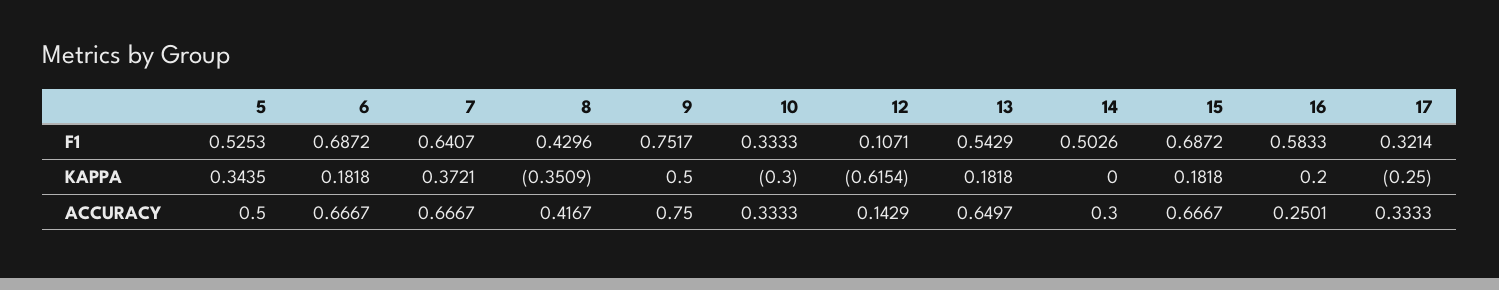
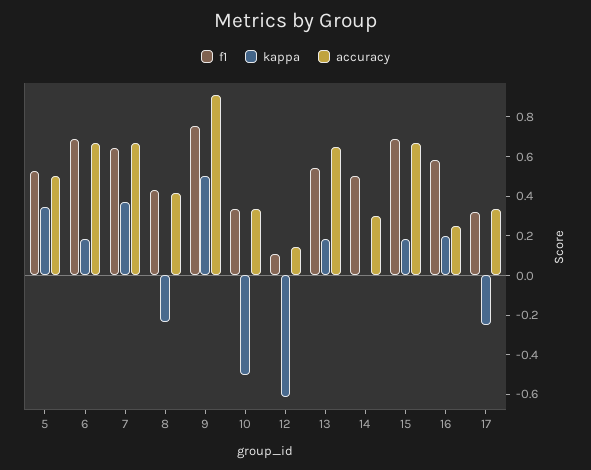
  {
    "F1": {
      "5": 0.5253,
      "6": 0.6872,
      "7": 0.6407,
      "8": 0.4296,
      "9": 0.7517,
      "10": 0.3333,
      "12": 0.1071,
      "13": 0.5429,
      "14": 0.5026,
      "15": 0.6872,
      "16": 0.5833,
      "17": 0.3214
    },
    "KAPPA": {
      "5": 0.3435,
      "6": 0.1818,
      "7": 0.3721,
-     "8": -0.3509,
+     "8": -0.25,
      "9": 0.5,
-     "10": -0.3,
+     "10": -0.5,
      "12": -0.6154,
      "13": 0.1818,
      "14": 0,
      "15": 0.1818,
      "16": 0.2,
      "17": -0.25
    },
    "ACCURACY": {
      "5": 0.5,
      "6": 0.6667,
      "7": 0.6667,
      "8": 0.4167,
-     "9": 0.75,
+     "9": 0.9,
      "10": 0.3333,
      "12": 0.1429,
      "13": 0.6497,
      "14": 0.3,
      "15": 0.6667,
      "16": 0.2501,
      "17": 0.3333
    }
  }

